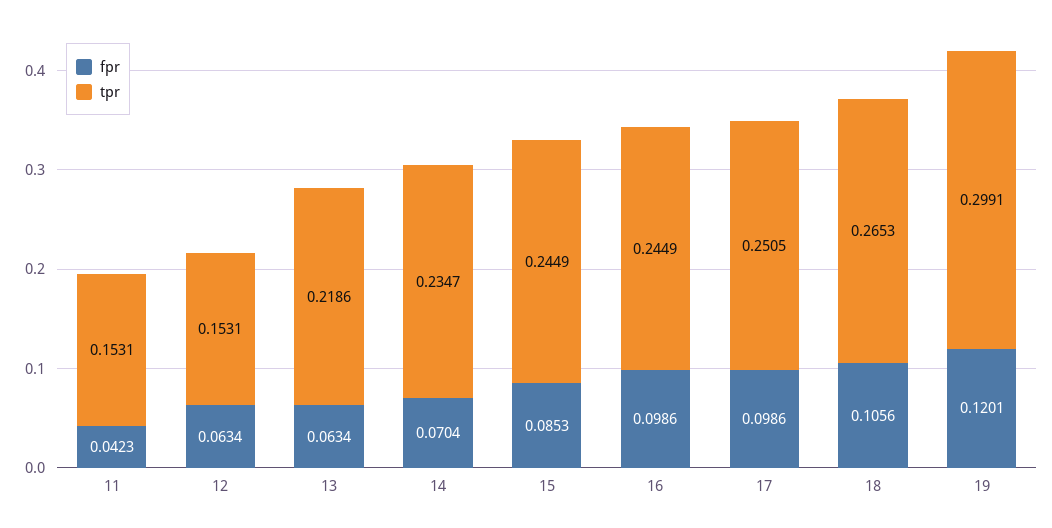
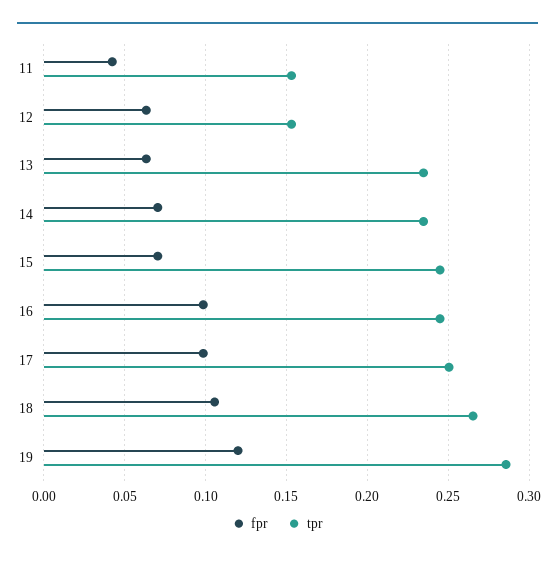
  {
    "fpr": {
      "11": 0.0423,
      "12": 0.0634,
      "13": 0.0634,
      "14": 0.0704,
-     "15": 0.0853,
+     "15": 0.07,
      "16": 0.0986,
      "17": 0.0986,
      "18": 0.1056,
      "19": 0.1201
    },
    "tpr": {
      "11": 0.1531,
      "12": 0.1531,
-     "13": 0.2186,
+     "13": 0.235,
      "14": 0.2347,
      "15": 0.2449,
      "16": 0.2449,
      "17": 0.2505,
      "18": 0.2653,
-     "19": 0.2991
+     "19": 0.285
    }
  }

